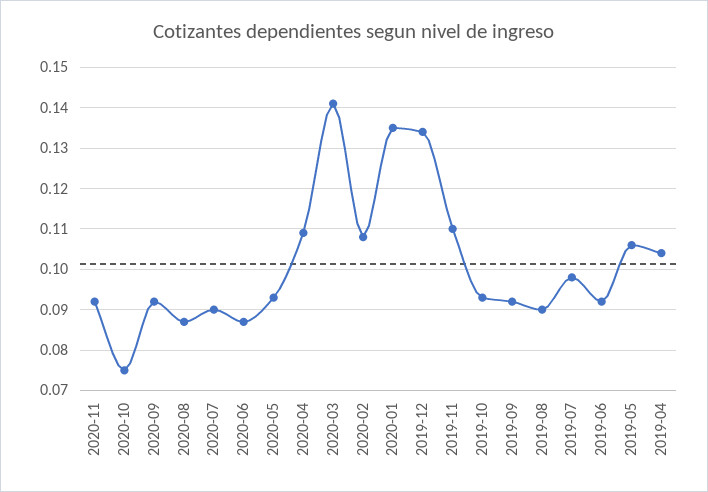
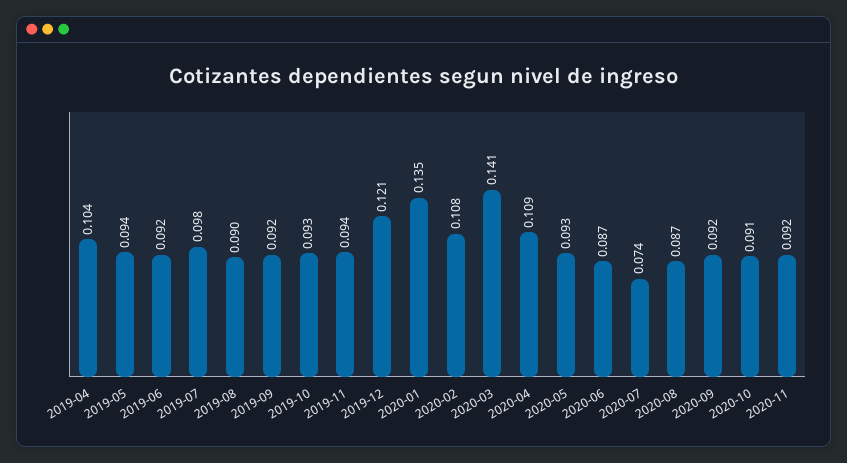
  {
    "2020-11": 0.092,
-   "2020-10": 0.075,
+   "2020-10": 0.091,
    "2020-09": 0.092,
    "2020-08": 0.087,
-   "2020-07": 0.09,
+   "2020-07": 0.074,
    "2020-06": 0.087,
    "2020-05": 0.093,
    "2020-04": 0.109,
    "2020-03": 0.141,
    "2020-02": 0.108,
    "2020-01": 0.135,
-   "2019-12": 0.135,
+   "2019-12": 0.121,
-   "2019-11": 0.11,
+   "2019-11": 0.094,
    "2019-10": 0.093,
    "2019-09": 0.092,
    "2019-08": 0.09,
    "2019-07": 0.098,
    "2019-06": 0.092,
-   "2019-05": 0.105,
+   "2019-05": 0.094,
    "2019-04": 0.104
  }

